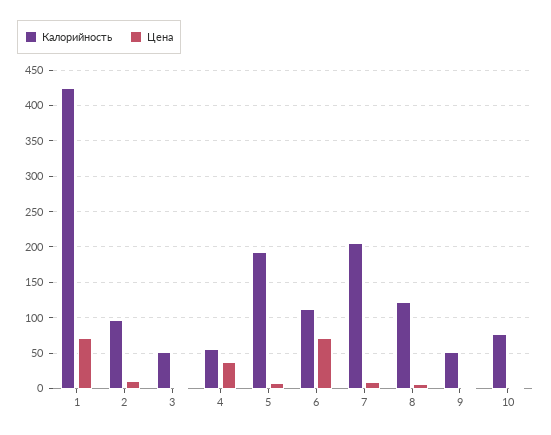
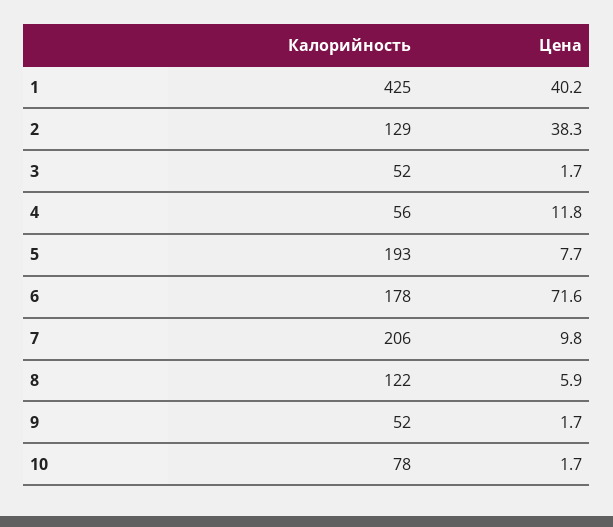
  {
    "Калорийность": {
      "1": 425,
-     "2": 100,
+     "2": 129,
      "3": 52,
      "4": 56,
      "5": 193,
-     "6": 110,
+     "6": 178,
      "7": 206,
      "8": 122,
      "9": 52,
      "10": 78
    },
    "Цена": {
-     "1": 70,
+     "1": 40.2,
-     "2": 10,
+     "2": 38.3,
      "3": 1.7,
-     "4": 40,
+     "4": 11.8,
      "5": 7.7,
      "6": 71.6,
      "7": 9.8,
      "8": 5.9,
      "9": 1.7,
      "10": 1.7
    }
  }

